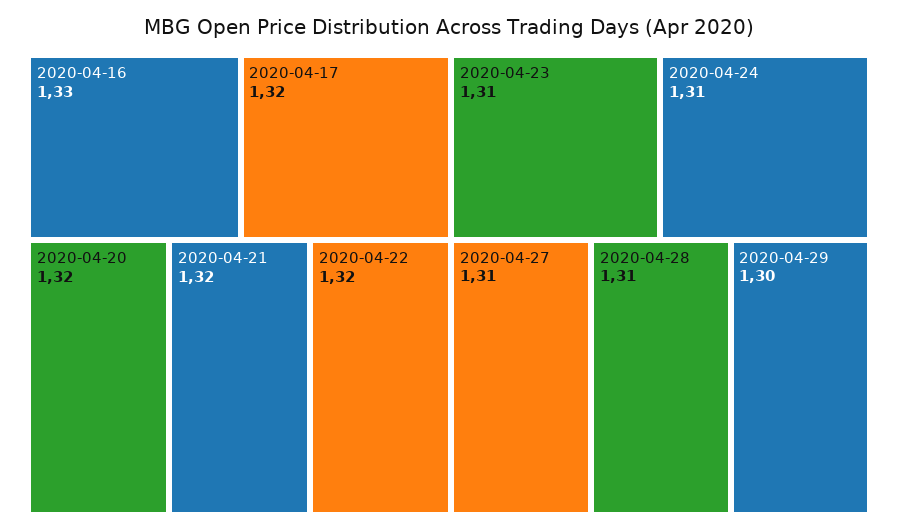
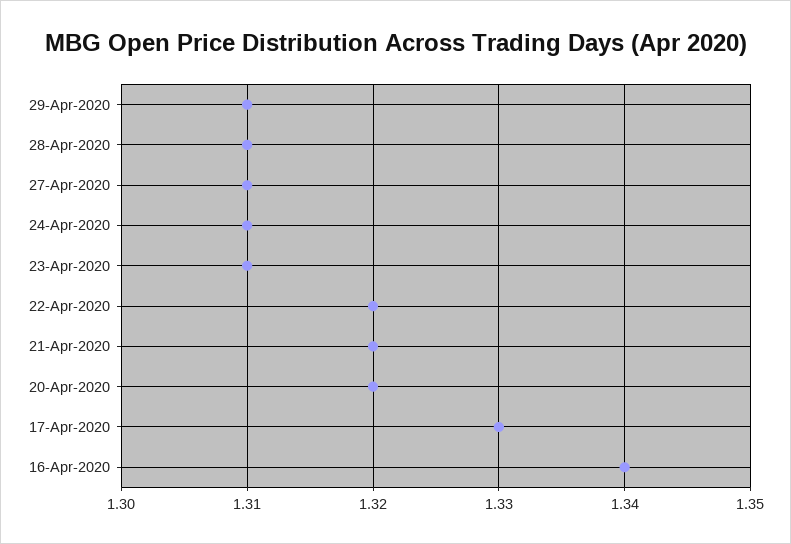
  {
-   "2020-04-16": 1.33,
+   "2020-04-16": 1.34,
-   "2020-04-17": 1.32,
+   "2020-04-17": 1.33,
    "2020-04-20": 1.32,
    "2020-04-21": 1.32,
    "2020-04-22": 1.32,
    "2020-04-23": 1.31,
    "2020-04-24": 1.31,
    "2020-04-27": 1.31,
    "2020-04-28": 1.31,
-   "2020-04-29": 1.3
+   "2020-04-29": 1.31
  }

